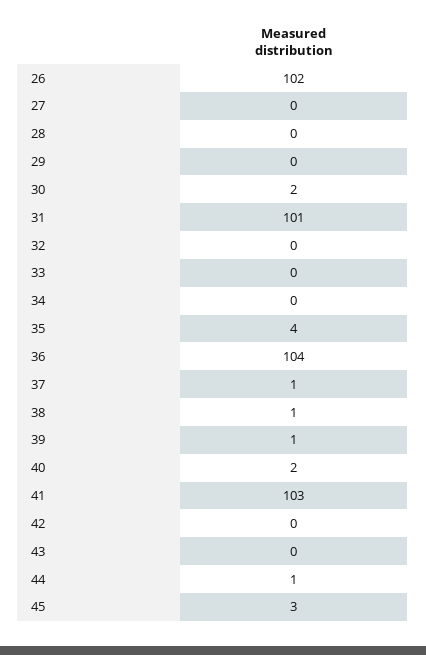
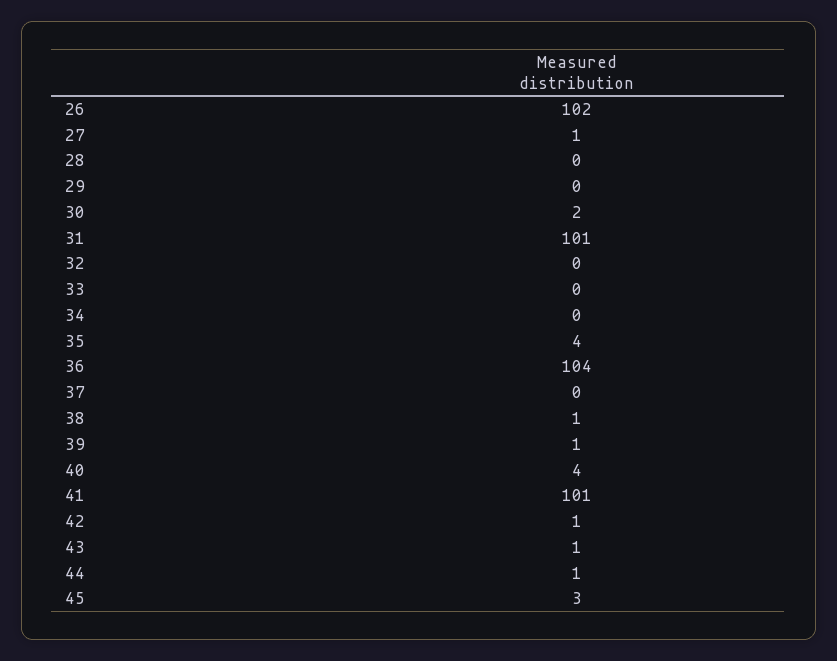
  {
    "26": 102,
-   "27": 0,
+   "27": 1,
    "28": 0,
    "29": 0,
    "30": 2,
    "31": 101,
    "32": 0,
    "33": 0,
    "34": 0,
    "35": 4,
    "36": 104,
-   "37": 1,
+   "37": 0,
    "38": 1,
    "39": 1,
-   "40": 2,
+   "40": 4,
-   "41": 103,
+   "41": 101,
-   "42": 0,
+   "42": 1,
-   "43": 0,
+   "43": 1,
    "44": 1,
    "45": 3
  }

